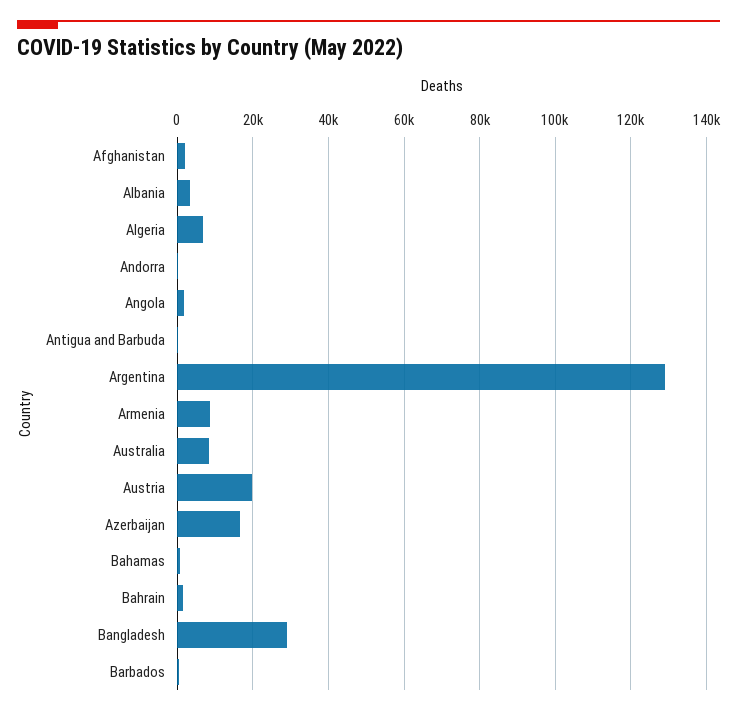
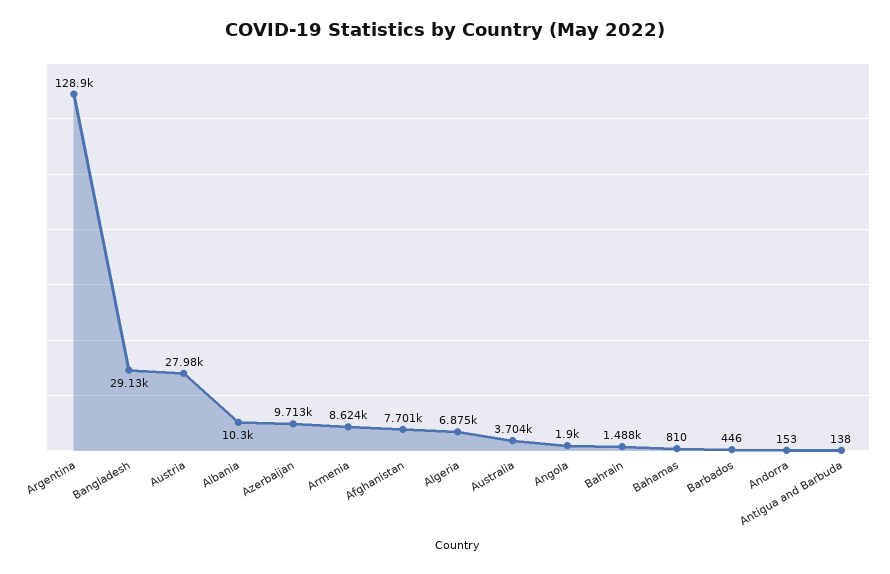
  {
-   "Afghanistan": 2000,
+   "Afghanistan": 7701,
-   "Albania": 4000,
+   "Albania": 10300,
    "Algeria": 6875,
    "Andorra": 153,
    "Angola": 1900,
    "Antigua and Barbuda": 138,
    "Argentina": 128900,
    "Armenia": 8624,
-   "Australia": 8000,
+   "Australia": 3704,
-   "Austria": 20000,
+   "Austria": 27980,
-   "Azerbaijan": 16000,
+   "Azerbaijan": 9713,
    "Bahamas": 810,
    "Bahrain": 1488,
    "Bangladesh": 29130,
    "Barbados": 446
  }

